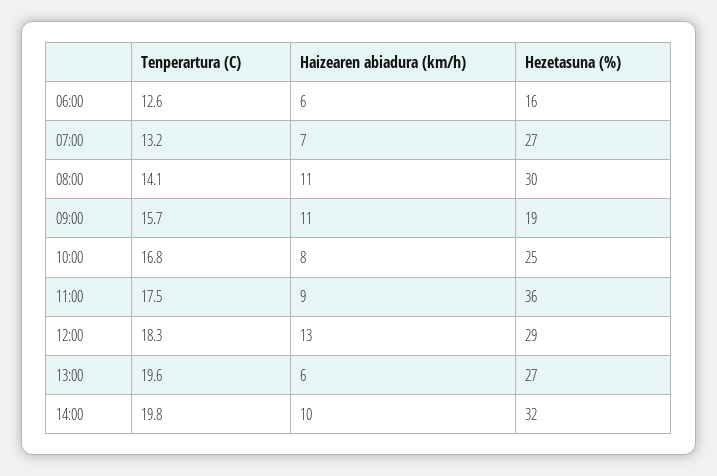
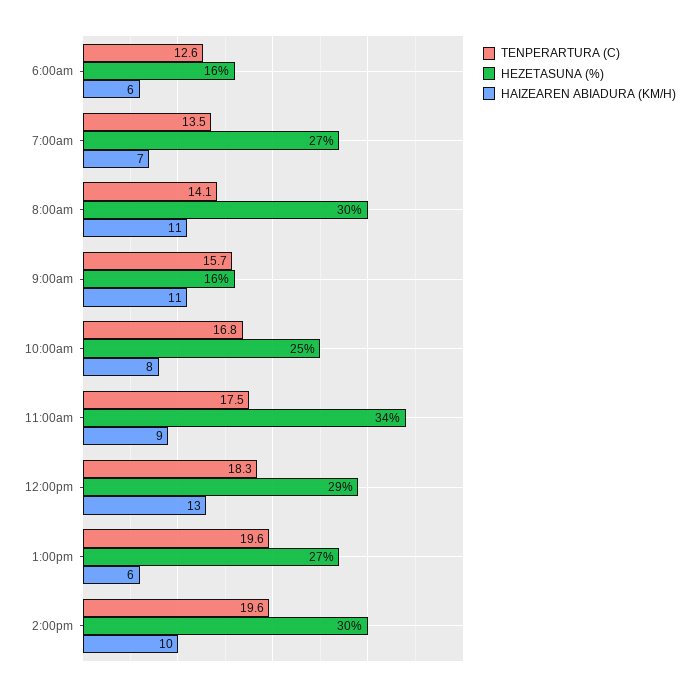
  {
    "Tenperartura (C)": {
      "06:00": 12.6,
-     "07:00": 13.2,
+     "07:00": 13.5,
      "08:00": 14.1,
      "09:00": 15.7,
      "10:00": 16.8,
      "11:00": 17.5,
      "12:00": 18.3,
      "13:00": 19.6,
-     "14:00": 19.8
+     "14:00": 19.6
    },
    "Haizearen abiadura (km/h)": {
      "06:00": 6,
      "07:00": 7,
      "08:00": 11,
      "09:00": 11,
      "10:00": 8,
      "11:00": 9,
      "12:00": 13,
      "13:00": 6,
      "14:00": 10
    },
    "Hezetasuna (%)": {
      "06:00": 16,
      "07:00": 27,
      "08:00": 30,
-     "09:00": 19,
+     "09:00": 16,
      "10:00": 25,
-     "11:00": 36,
+     "11:00": 34,
      "12:00": 29,
      "13:00": 27,
-     "14:00": 32
+     "14:00": 30
    }
  }

